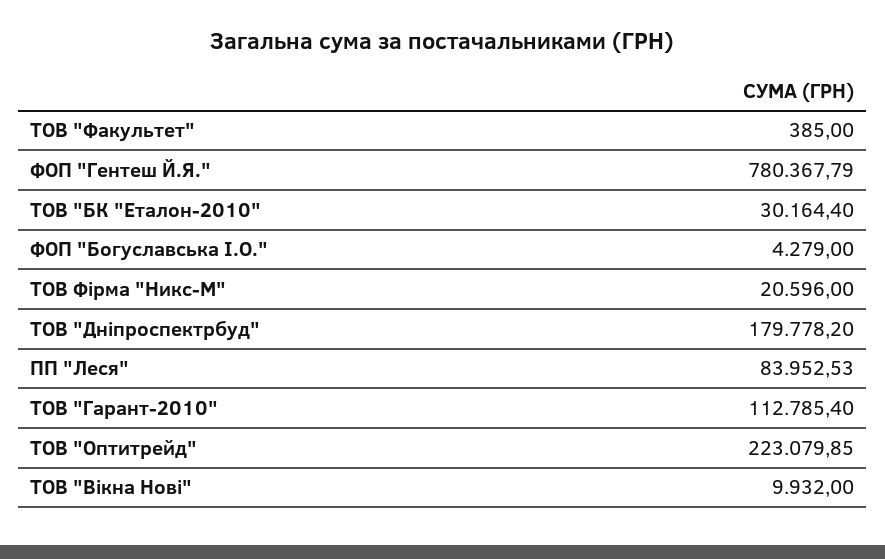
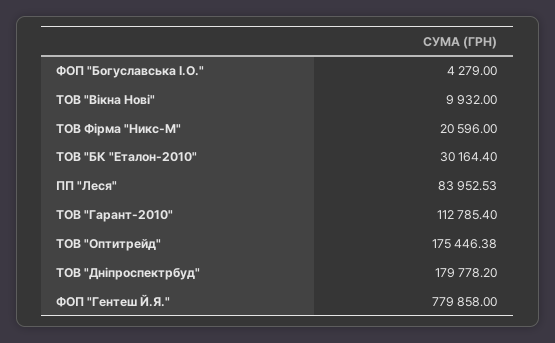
  {
-   "ТОВ \"Факультет\"": 385,
-   "ФОП \"Гентеш Й.Я.\"": 780367.79,
+   "ФОП \"Гентеш Й.Я.\"": 779858,
    "ТОВ \"БК \"Еталон-2010\"": 30164.4,
    "ФОП \"Богуславська I.О.\"": 4279,
    "ТОВ Фірма \"Никс-М\"": 20596,
    "ТОВ \"Дніпроспектрбуд\"": 179778.2,
    "ПП \"Леся\"": 83952.53,
    "ТОВ \"Гарант-2010\"": 112785.4,
-   "ТОВ \"Оптитрейд\"": 223079.85,
+   "ТОВ \"Оптитрейд\"": 175446.38,
    "ТОВ \"Вікна Нові\"": 9932
  }

